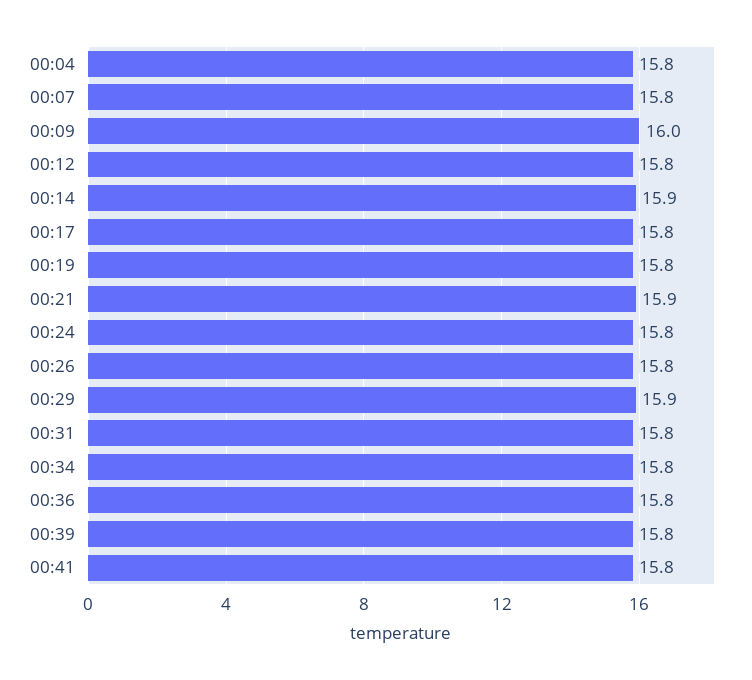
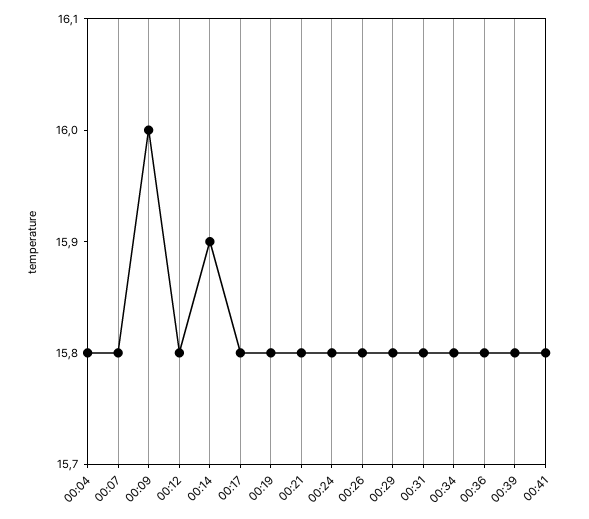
  {
    "00:04": 15.8,
    "00:07": 15.8,
    "00:09": 16,
    "00:12": 15.8,
    "00:14": 15.9,
    "00:17": 15.8,
    "00:19": 15.8,
-   "00:21": 15.9,
+   "00:21": 15.8,
    "00:24": 15.8,
    "00:26": 15.8,
-   "00:29": 15.9,
+   "00:29": 15.8,
    "00:31": 15.8,
    "00:34": 15.8,
    "00:36": 15.8,
    "00:39": 15.8,
    "00:41": 15.8
  }

